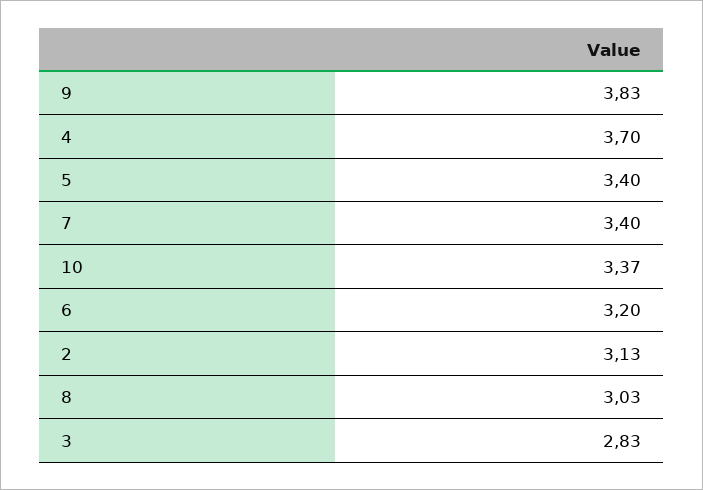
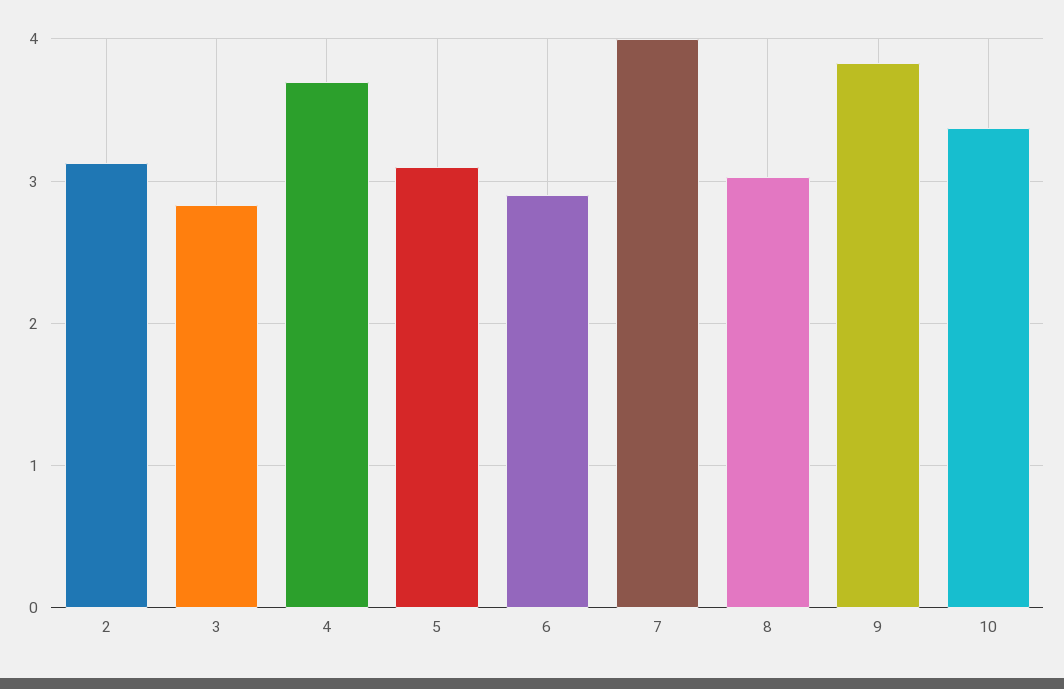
  {
    "9": 3.83,
    "4": 3.7,
-   "5": 3.4,
+   "5": 3.1,
-   "7": 3.4,
+   "7": 4,
    "10": 3.37,
-   "6": 3.2,
+   "6": 2.9,
    "2": 3.13,
    "8": 3.03,
    "3": 2.83
  }

